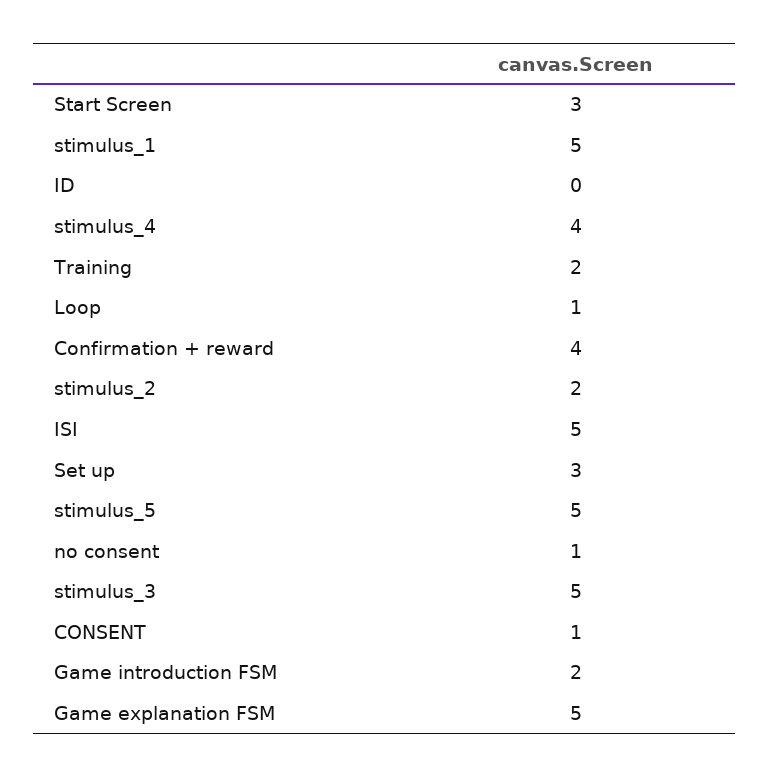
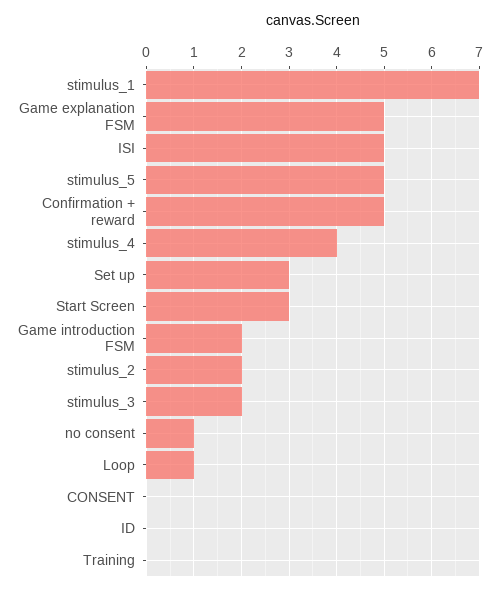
  {
    "Start Screen": 3,
-   "stimulus_1": 5,
+   "stimulus_1": 7,
    "ID": 0,
    "stimulus_4": 4,
-   "Training": 2,
+   "Training": 0,
    "Loop": 1,
-   "Confirmation + reward": 4,
+   "Confirmation + reward": 5,
    "stimulus_2": 2,
    "ISI": 5,
    "Set up": 3,
    "stimulus_5": 5,
    "no consent": 1,
-   "stimulus_3": 5,
+   "stimulus_3": 2,
-   "CONSENT": 1,
+   "CONSENT": 0,
    "Game introduction FSM": 2,
    "Game explanation FSM": 5
  }

